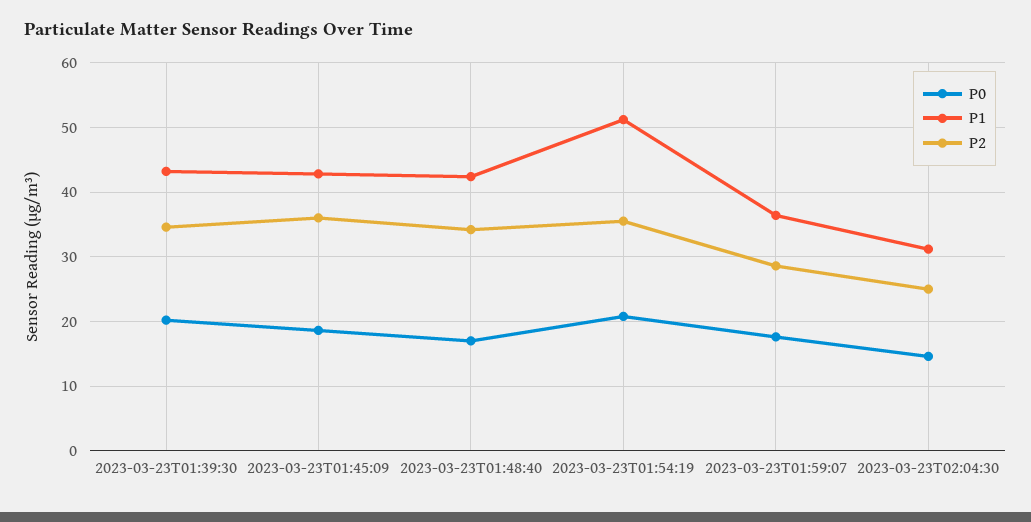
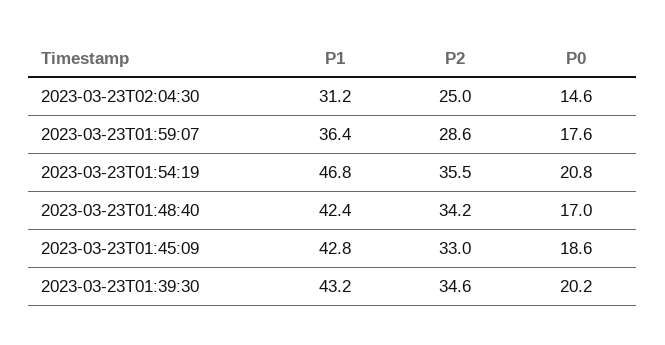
  {
    "P0": {
      "2023-03-23T01:39:30": 20.2,
      "2023-03-23T01:45:09": 18.6,
      "2023-03-23T01:48:40": 17,
      "2023-03-23T01:54:19": 20.8,
      "2023-03-23T01:59:07": 17.6,
      "2023-03-23T02:04:30": 14.6
    },
    "P1": {
      "2023-03-23T01:39:30": 43.2,
      "2023-03-23T01:45:09": 42.8,
      "2023-03-23T01:48:40": 42.4,
-     "2023-03-23T01:54:19": 51,
+     "2023-03-23T01:54:19": 46.8,
      "2023-03-23T01:59:07": 36.4,
      "2023-03-23T02:04:30": 31.2
    },
    "P2": {
      "2023-03-23T01:39:30": 34.6,
-     "2023-03-23T01:45:09": 36,
+     "2023-03-23T01:45:09": 33,
      "2023-03-23T01:48:40": 34.2,
      "2023-03-23T01:54:19": 35.5,
      "2023-03-23T01:59:07": 28.6,
      "2023-03-23T02:04:30": 25
    }
  }

